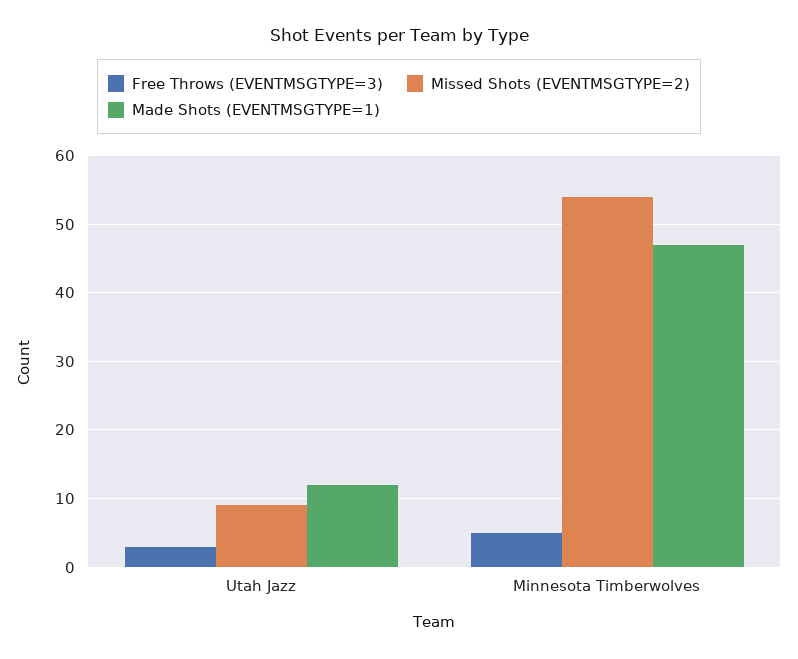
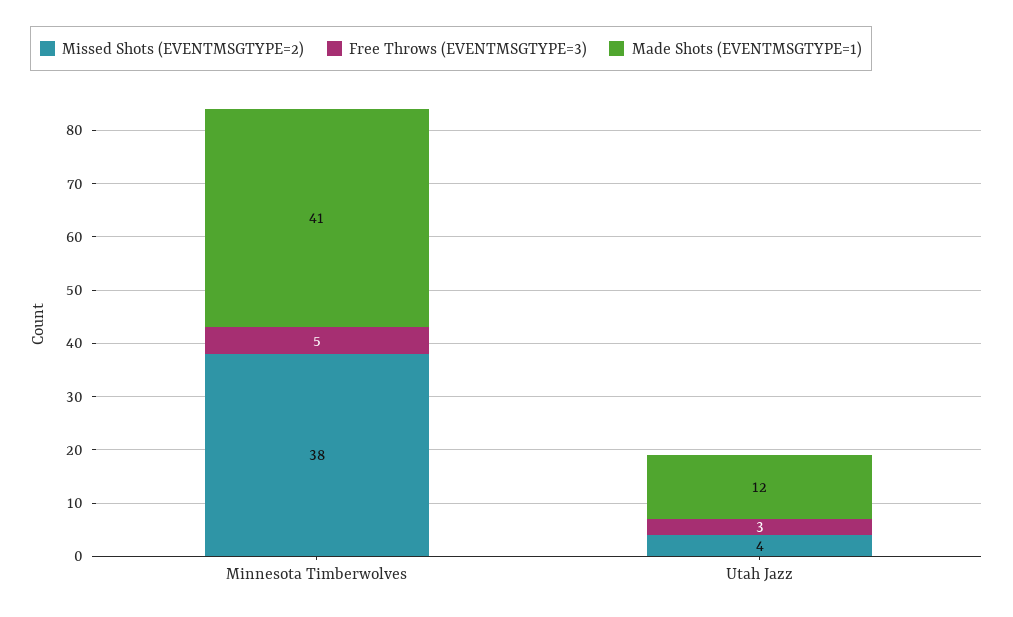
  {
    "Free Throws (EVENTMSGTYPE=3)": {
      "Utah Jazz": 3,
      "Minnesota Timberwolves": 5
    },
    "Missed Shots (EVENTMSGTYPE=2)": {
-     "Utah Jazz": 9,
+     "Utah Jazz": 4,
-     "Minnesota Timberwolves": 54
+     "Minnesota Timberwolves": 38
    },
    "Made Shots (EVENTMSGTYPE=1)": {
      "Utah Jazz": 12,
-     "Minnesota Timberwolves": 47
+     "Minnesota Timberwolves": 41
    }
  }

